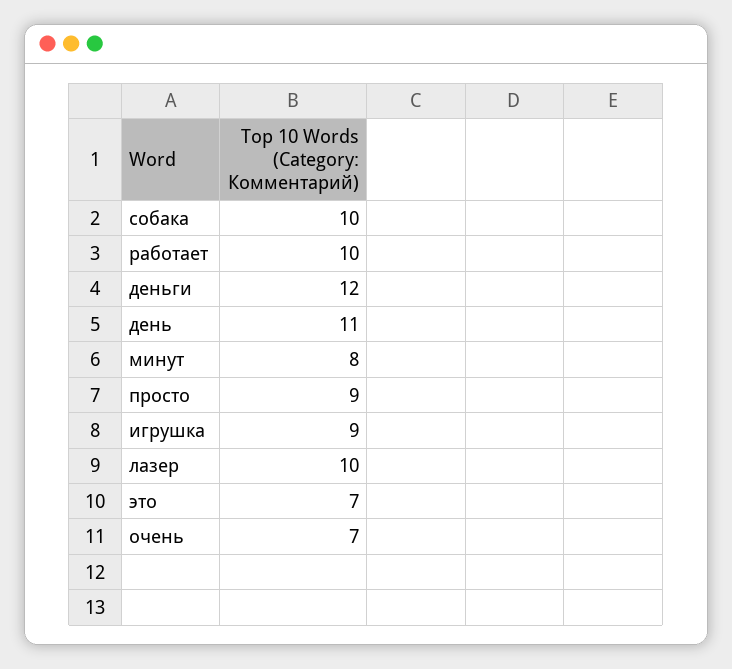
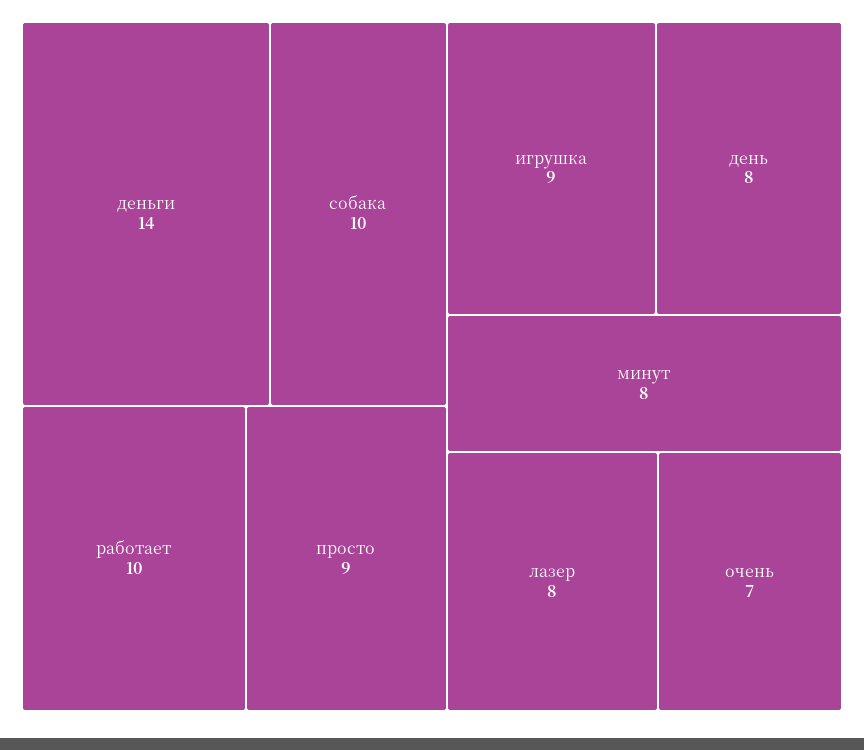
  {
    "собака": 10,
    "работает": 10,
-   "деньги": 12,
+   "деньги": 14,
-   "день": 11,
+   "день": 8,
    "минут": 8,
    "просто": 9,
    "игрушка": 9,
-   "лазер": 10,
+   "лазер": 8,
-   "это": 7,
    "очень": 7
  }

